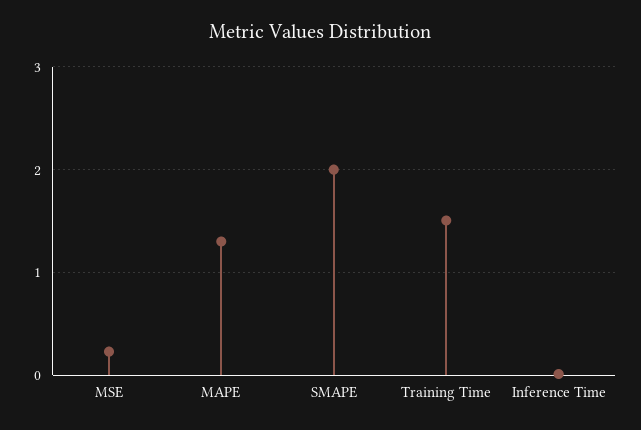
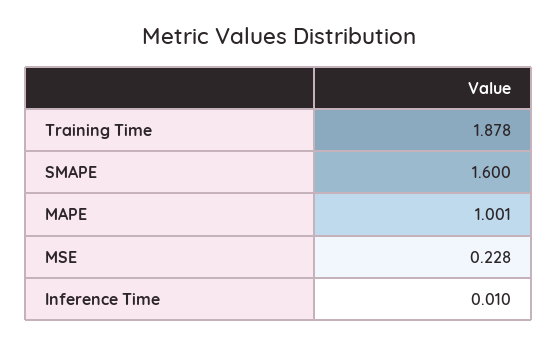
  {
    "MSE": 0.228,
-   "MAPE": 1.3,
+   "MAPE": 1.001,
-   "SMAPE": 2,
+   "SMAPE": 1.6,
-   "Training Time": 1.5,
+   "Training Time": 1.878,
    "Inference Time": 0.01
  }

